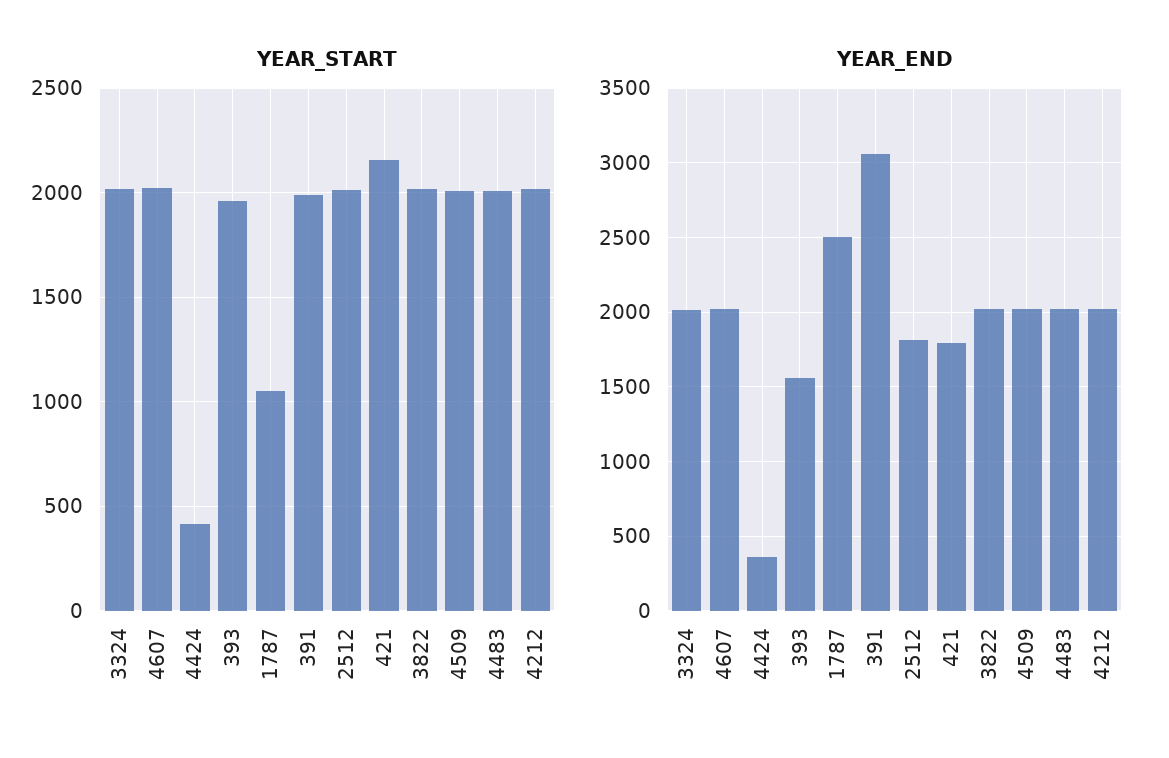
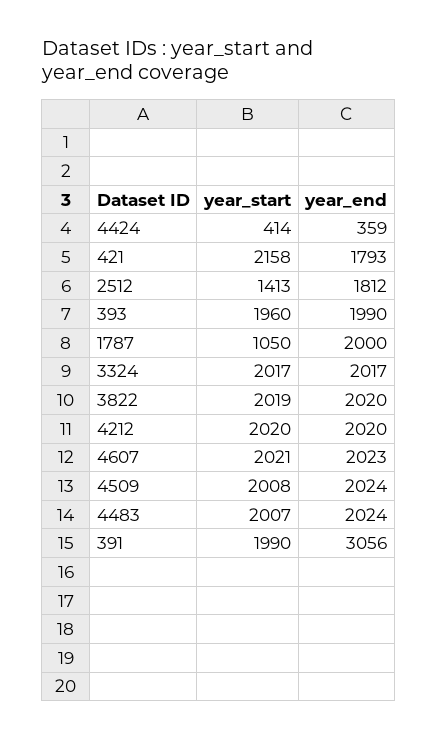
  {
    "YEAR_START": {
      "3324": 2017,
      "4607": 2021,
      "4424": 414,
      "393": 1960,
      "1787": 1050,
      "391": 1990,
-     "2512": 2000,
+     "2512": 1413,
      "421": 2158,
      "3822": 2019,
      "4509": 2008,
      "4483": 2007,
      "4212": 2020
    },
    "YEAR_END": {
      "3324": 2017,
      "4607": 2023,
      "4424": 359,
-     "393": 1550,
+     "393": 1990,
-     "1787": 2500,
+     "1787": 2000,
      "391": 3056,
      "2512": 1812,
      "421": 1793,
      "3822": 2020,
      "4509": 2024,
      "4483": 2024,
      "4212": 2020
    }
  }

